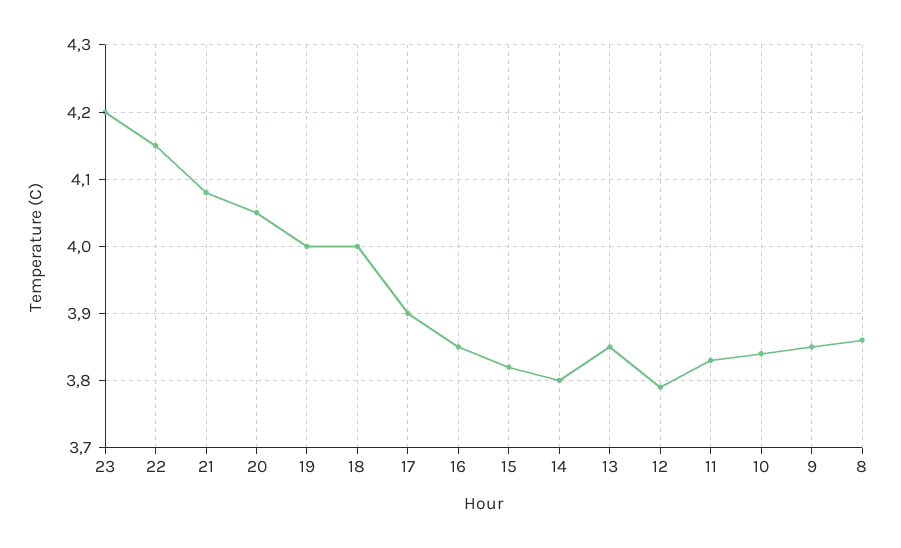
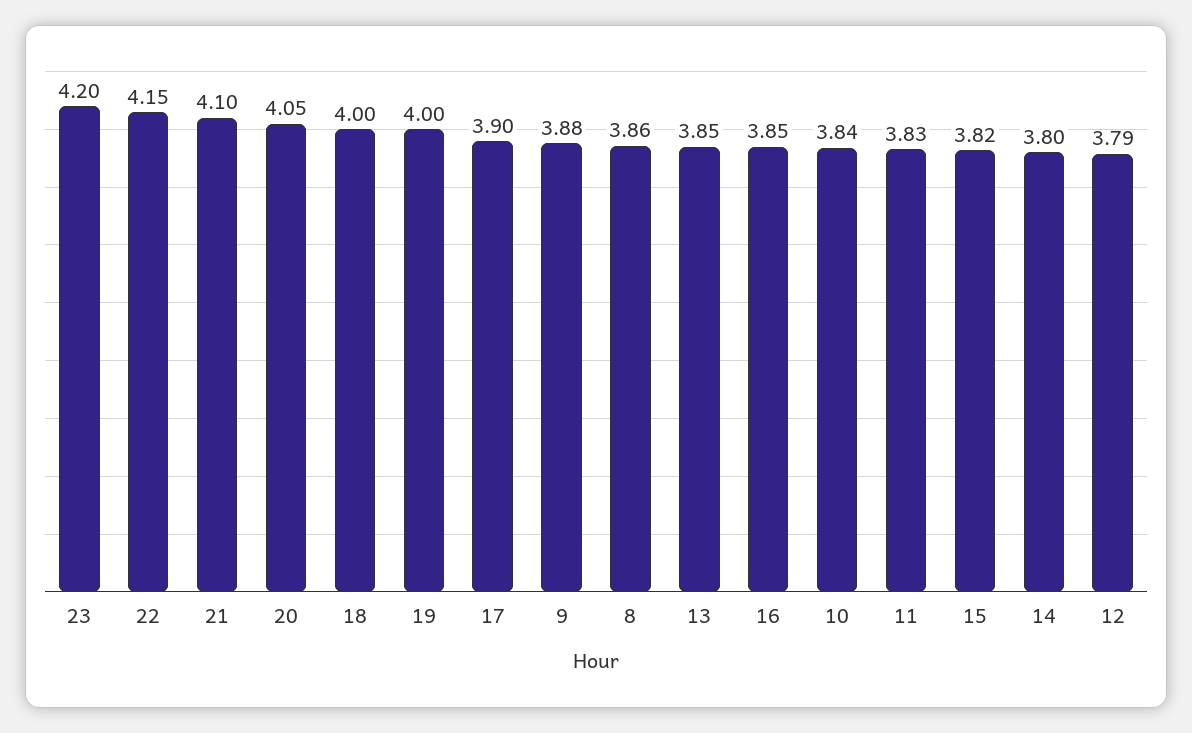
  {
    "23": 4.2,
    "22": 4.15,
-   "21": 4.08,
+   "21": 4.1,
    "20": 4.05,
    "19": 4,
    "18": 4,
    "17": 3.9,
    "16": 3.85,
    "15": 3.82,
    "14": 3.8,
    "13": 3.85,
    "12": 3.79,
    "11": 3.83,
    "10": 3.84,
-   "9": 3.85,
+   "9": 3.88,
    "8": 3.86
  }

